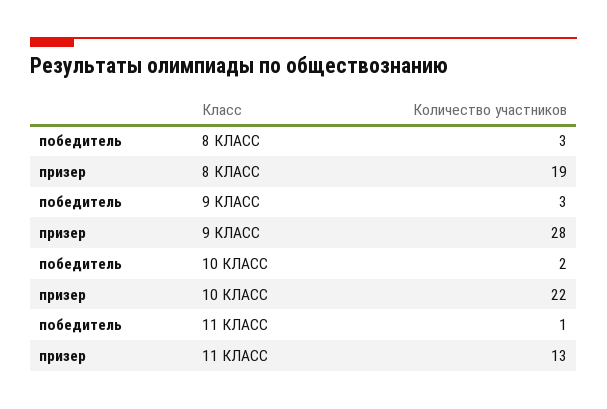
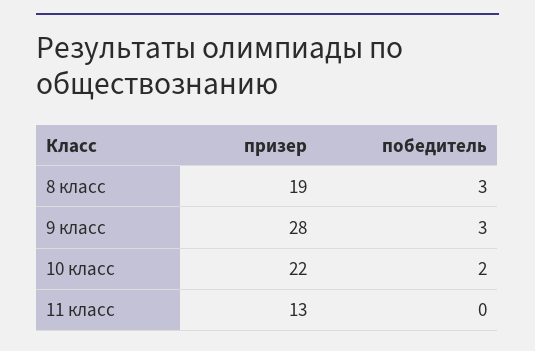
  {
    "победитель": {
      "8 КЛАСС": 3,
      "9 КЛАСС": 3,
      "10 КЛАСС": 2,
-     "11 КЛАСС": 1
+     "11 КЛАСС": 0
    },
    "призер": {
      "8 КЛАСС": 19,
      "9 КЛАСС": 28,
      "10 КЛАСС": 22,
      "11 КЛАСС": 13
    }
  }

